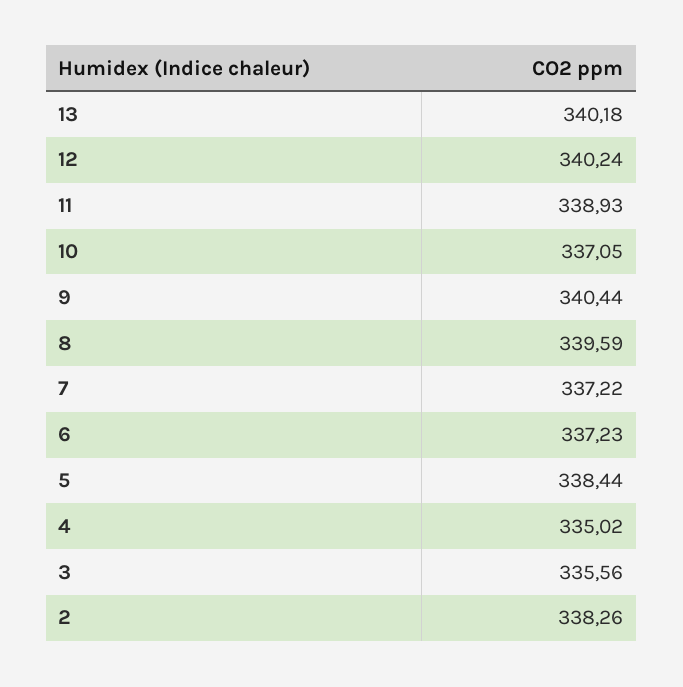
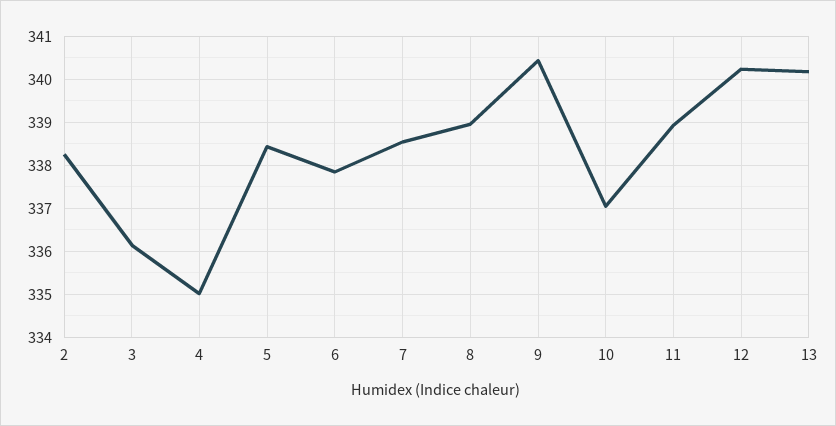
  {
    "13": 340.18,
    "12": 340.24,
    "11": 338.93,
    "10": 337.05,
    "9": 340.44,
-   "8": 339.59,
+   "8": 339,
-   "7": 337.22,
+   "7": 338.6,
-   "6": 337.23,
+   "6": 337.8,
    "5": 338.44,
    "4": 335.02,
-   "3": 335.56,
+   "3": 336.2,
    "2": 338.26
  }

